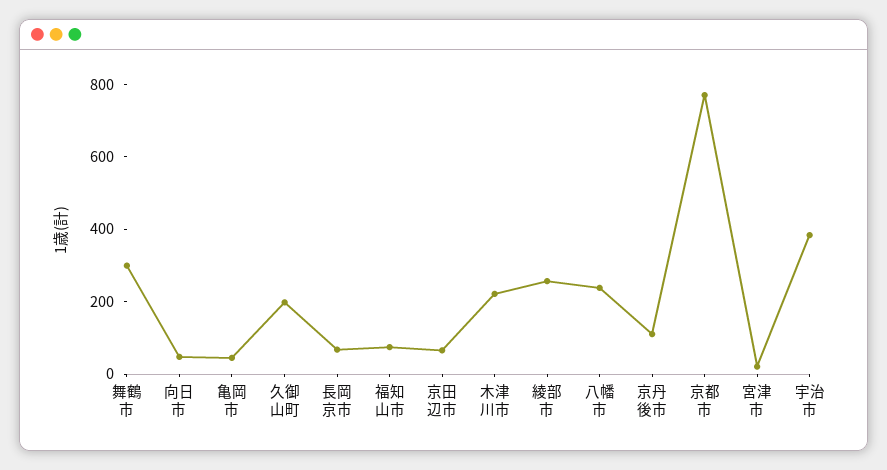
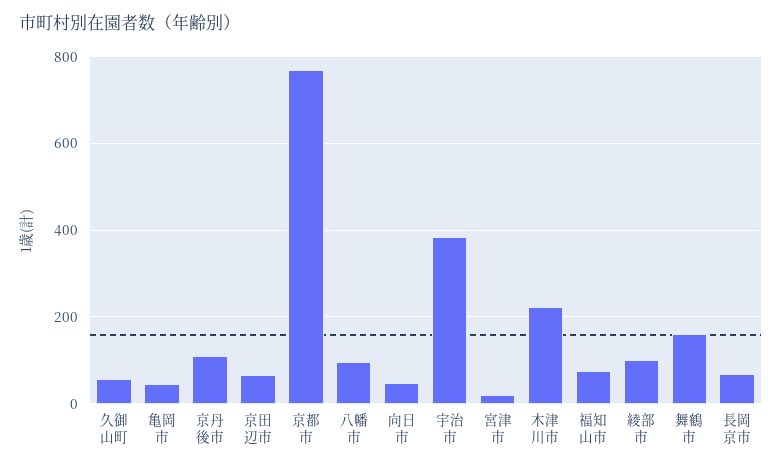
  {
-   "舞鶴市": 300,
+   "舞鶴市": 160,
    "向日市": 40,
    "亀岡市": 40,
-   "久御山町": 200,
+   "久御山町": 60,
    "長岡京市": 60,
    "福知山市": 80,
    "京田辺市": 60,
    "木津川市": 220,
-   "綾部市": 250,
+   "綾部市": 100,
-   "八幡市": 250,
+   "八幡市": 100,
    "京丹後市": 120,
    "京都市": 780,
    "宮津市": 20,
    "宇治市": 380
  }

